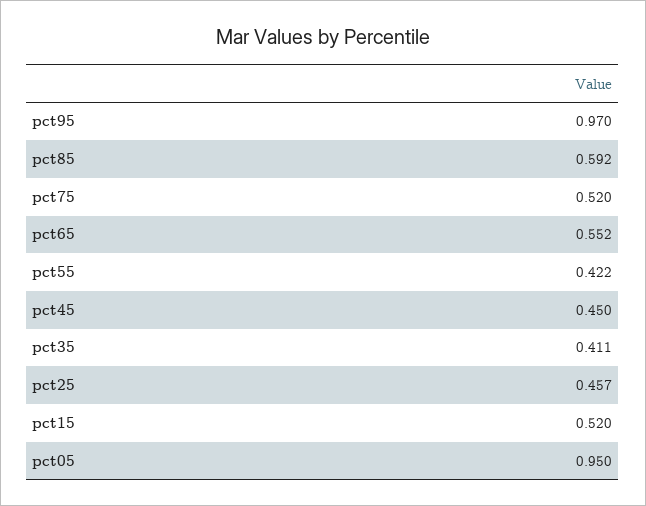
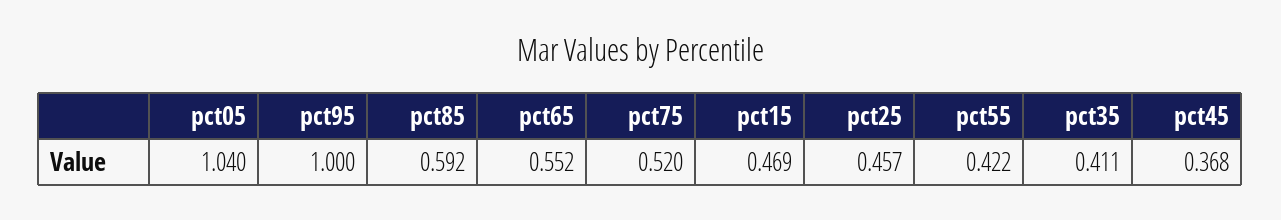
  {
-   "pct95": 0.97,
+   "pct95": 1,
    "pct85": 0.592,
    "pct75": 0.52,
    "pct65": 0.552,
    "pct55": 0.422,
-   "pct45": 0.45,
+   "pct45": 0.368,
    "pct35": 0.411,
    "pct25": 0.457,
-   "pct15": 0.52,
+   "pct15": 0.469,
-   "pct05": 0.95
+   "pct05": 1.04
  }

